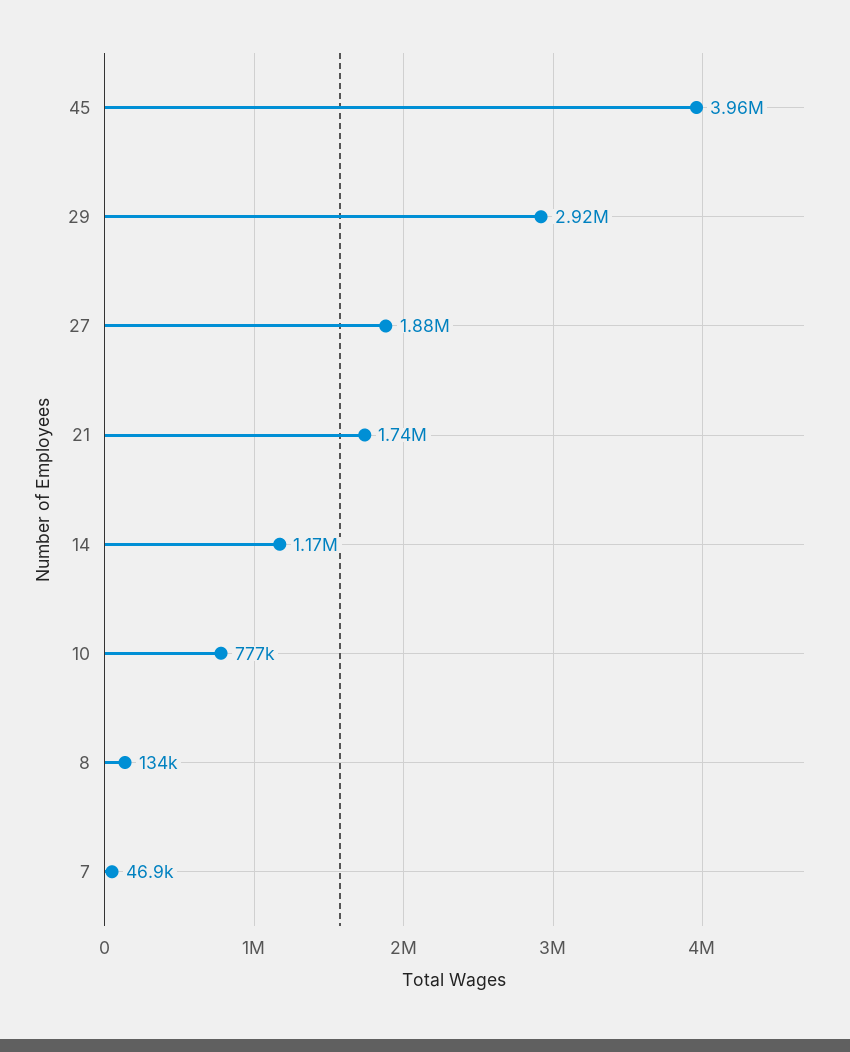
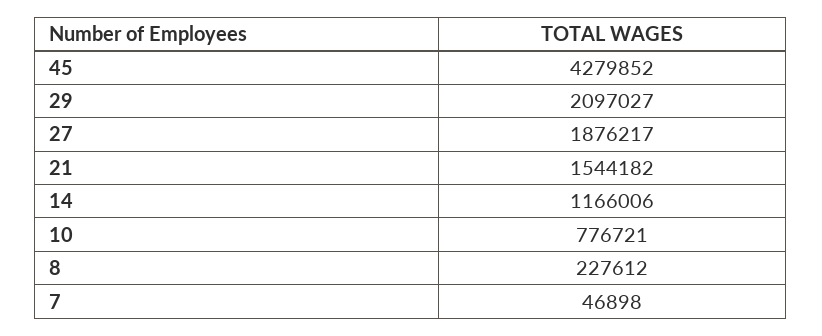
  {
-   "45": 3960000,
+   "45": 4279852,
-   "29": 2920000,
+   "29": 2097027,
    "27": 1876217,
-   "21": 1740000,
+   "21": 1544182,
    "14": 1166006,
    "10": 776721,
-   "8": 134000,
+   "8": 227612,
    "7": 46898
  }

